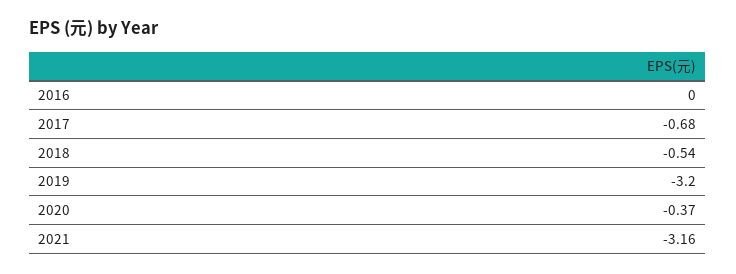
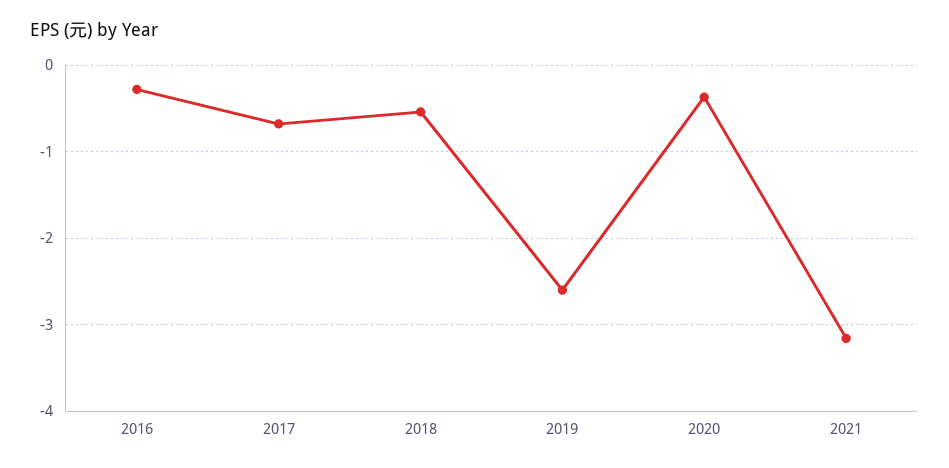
  {
-   "2016": 0,
+   "2016": -0.3,
    "2017": -0.68,
    "2018": -0.54,
-   "2019": -3.2,
+   "2019": -2.6,
    "2020": -0.37,
    "2021": -3.16
  }

